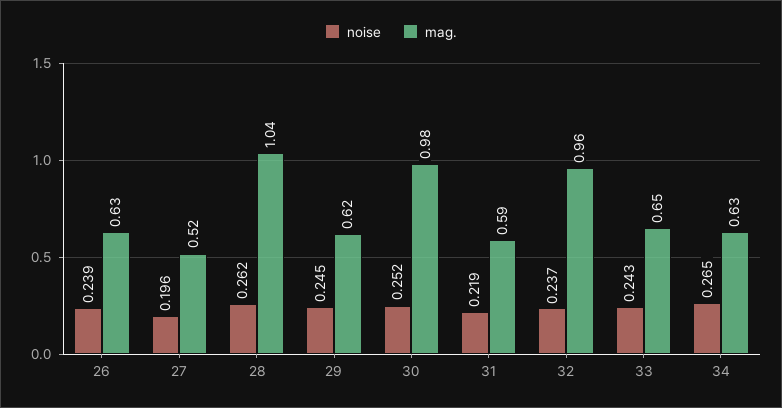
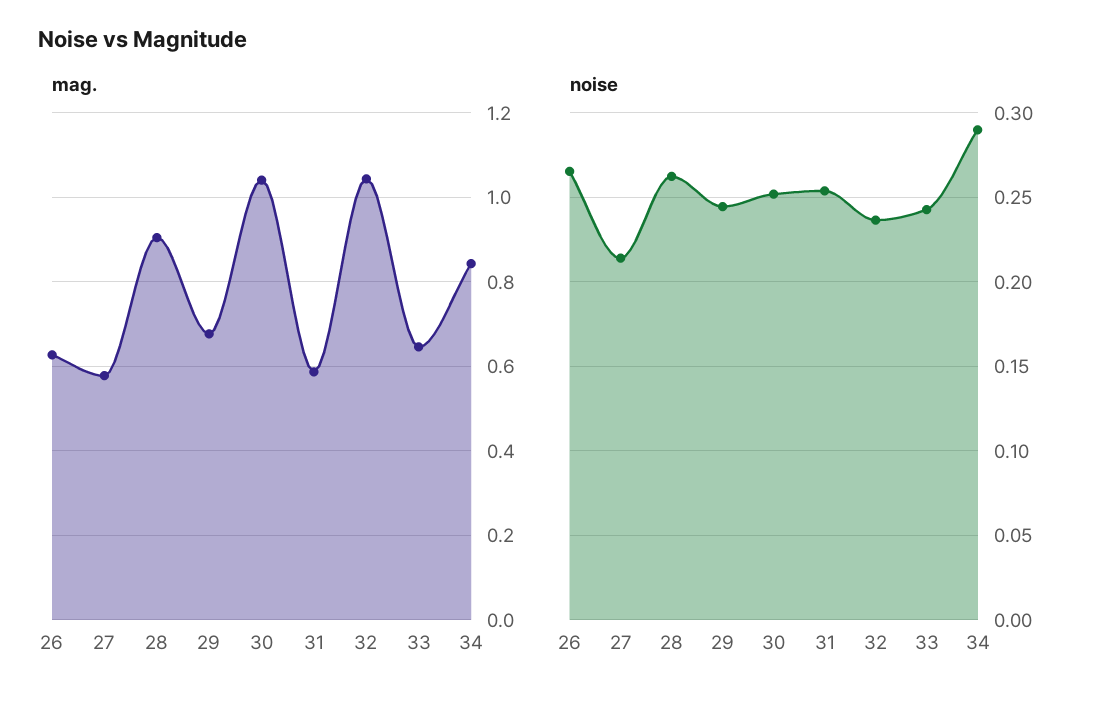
  {
    "noise": {
-     "26": 0.239,
+     "26": 0.265,
-     "27": 0.196,
+     "27": 0.215,
      "28": 0.262,
      "29": 0.245,
      "30": 0.252,
-     "31": 0.219,
+     "31": 0.255,
      "32": 0.237,
      "33": 0.243,
-     "34": 0.265
+     "34": 0.29
    },
    "mag.": {
      "26": 0.63,
-     "27": 0.52,
+     "27": 0.58,
-     "28": 1.04,
+     "28": 0.9,
-     "29": 0.62,
+     "29": 0.68,
-     "30": 0.98,
+     "30": 1.04,
      "31": 0.59,
-     "32": 0.96,
+     "32": 1.04,
      "33": 0.65,
-     "34": 0.63
+     "34": 0.84
    }
  }

